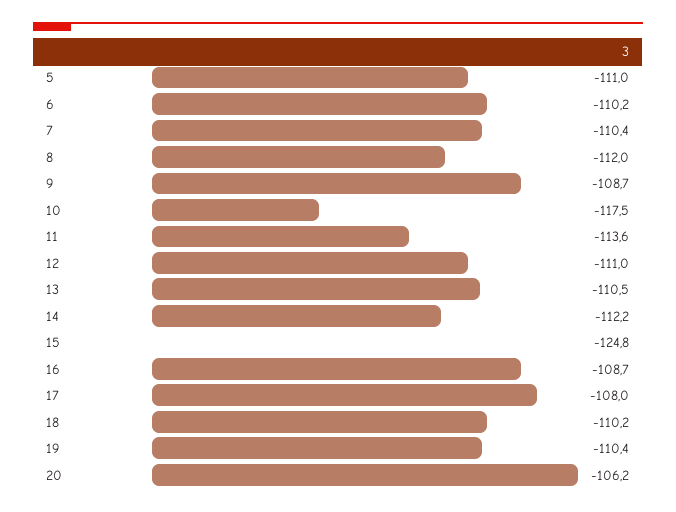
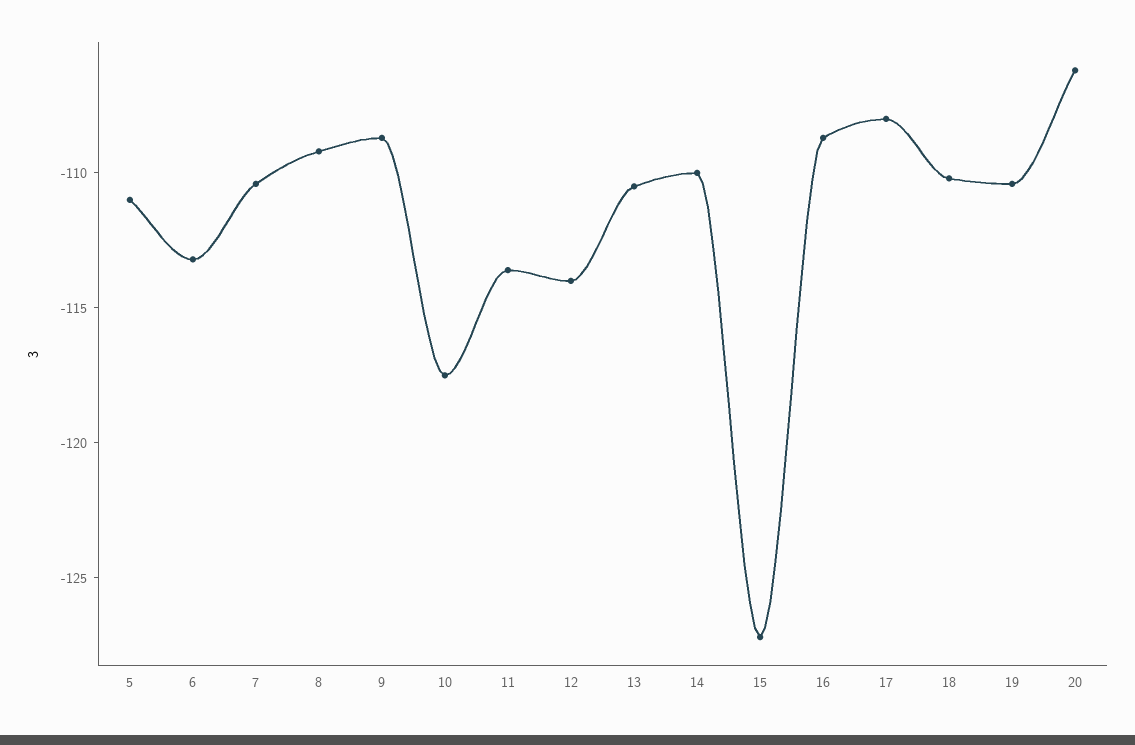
  {
    "5": -111,
-   "6": -110.2,
+   "6": -113,
    "7": -110.4,
-   "8": -112,
+   "8": -109,
    "9": -108.7,
    "10": -117.5,
    "11": -113.6,
-   "12": -111,
+   "12": -114,
    "13": -110.5,
-   "14": -112.2,
+   "14": -110,
-   "15": -124.8,
+   "15": -127,
    "16": -108.7,
    "17": -108,
    "18": -110.2,
    "19": -110.4,
    "20": -106.2
  }

